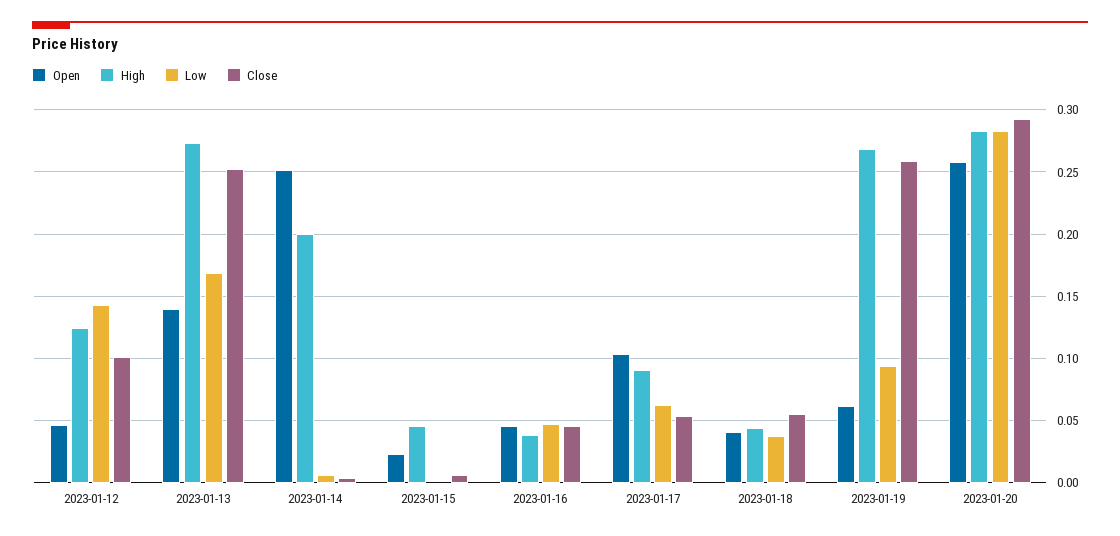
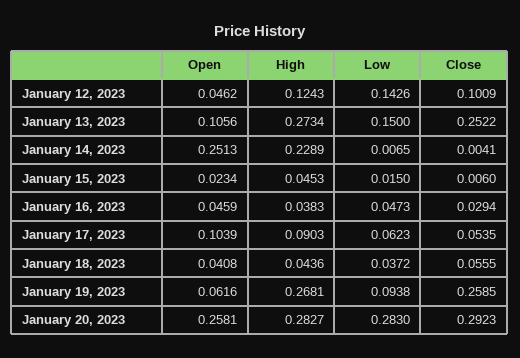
  {
    "Open": {
      "2023-01-12": 0.0462,
-     "2023-01-13": 0.14,
+     "2023-01-13": 0.1056,
      "2023-01-14": 0.2513,
      "2023-01-15": 0.0234,
      "2023-01-16": 0.0459,
      "2023-01-17": 0.1039,
      "2023-01-18": 0.0408,
      "2023-01-19": 0.0616,
      "2023-01-20": 0.2581
    },
    "High": {
      "2023-01-12": 0.1243,
      "2023-01-13": 0.2734,
-     "2023-01-14": 0.2,
+     "2023-01-14": 0.2289,
      "2023-01-15": 0.0453,
      "2023-01-16": 0.0383,
      "2023-01-17": 0.0903,
      "2023-01-18": 0.0436,
      "2023-01-19": 0.2681,
      "2023-01-20": 0.2827
    },
    "Low": {
      "2023-01-12": 0.1426,
-     "2023-01-13": 0.17,
+     "2023-01-13": 0.15,
      "2023-01-14": 0.0065,
-     "2023-01-15": 0,
+     "2023-01-15": 0.015,
      "2023-01-16": 0.0473,
      "2023-01-17": 0.0623,
      "2023-01-18": 0.0372,
      "2023-01-19": 0.0938,
      "2023-01-20": 0.283
    },
    "Close": {
      "2023-01-12": 0.1009,
      "2023-01-13": 0.2522,
      "2023-01-14": 0.0041,
      "2023-01-15": 0.006,
-     "2023-01-16": 0.045,
+     "2023-01-16": 0.0294,
      "2023-01-17": 0.0535,
      "2023-01-18": 0.0555,
      "2023-01-19": 0.2585,
      "2023-01-20": 0.2923
    }
  }

